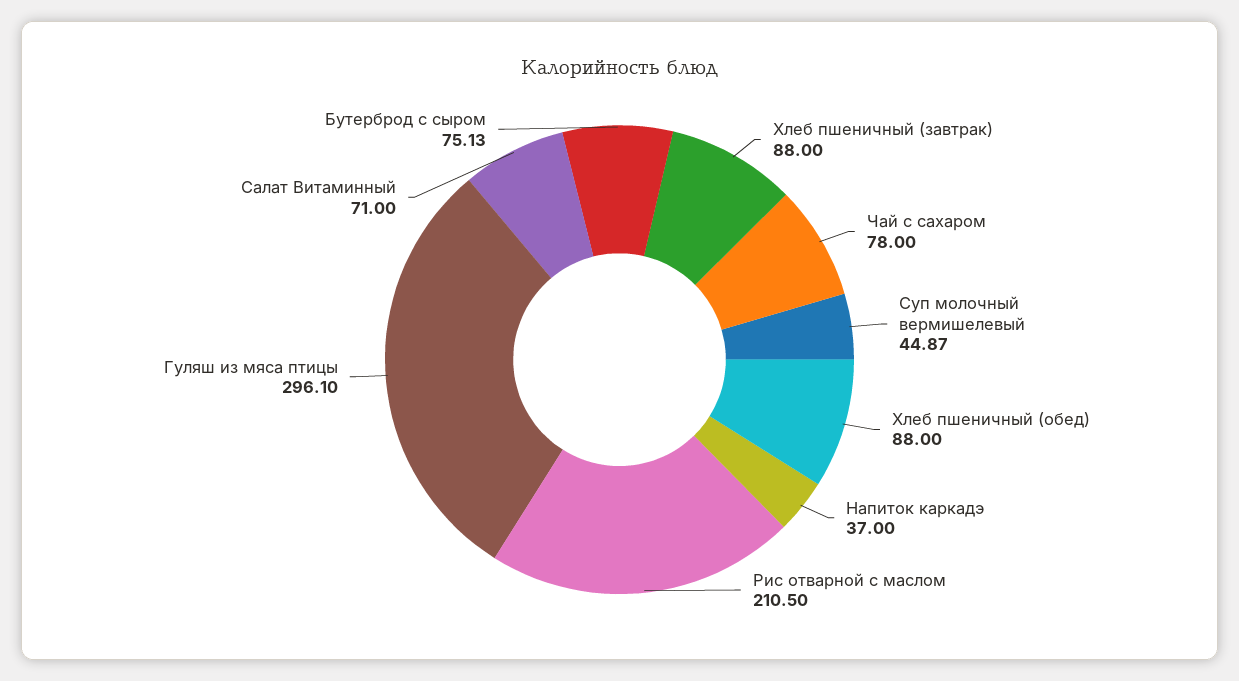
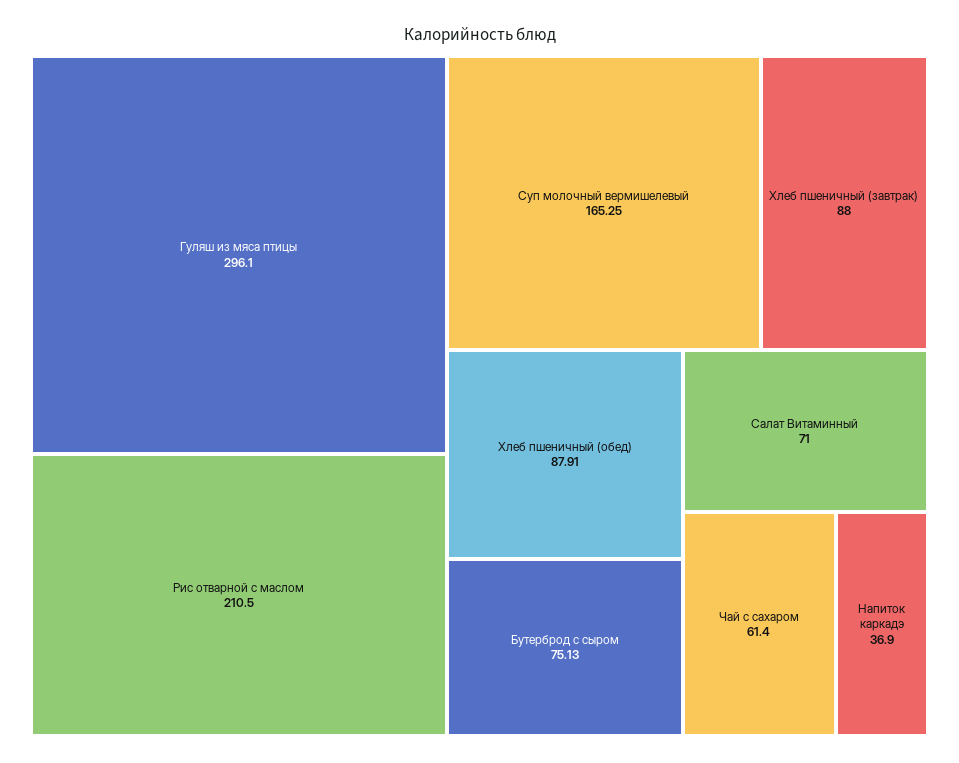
  {
    "Хлеб пшеничный (завтрак)": 88,
-   "Чай с сахаром": 78,
+   "Чай с сахаром": 61.4,
-   "Суп молочный вермишелевый": 44.87,
+   "Суп молочный вермишелевый": 165.25,
-   "Хлеб пшеничный (обед)": 88,
+   "Хлеб пшеничный (обед)": 87.91,
-   "Напиток каркадэ": 37,
+   "Напиток каркадэ": 36.9,
    "Рис отварной с маслом": 210.5,
    "Гуляш из мяса птицы": 296.1,
    "Салат Витаминный": 71,
    "Бутерброд с сыром": 75.13
  }

